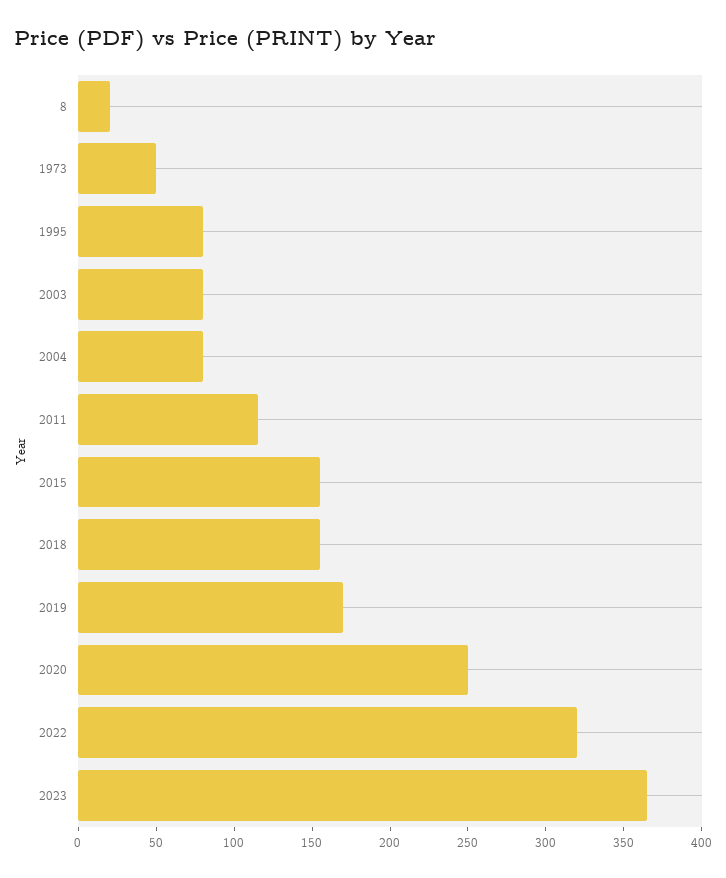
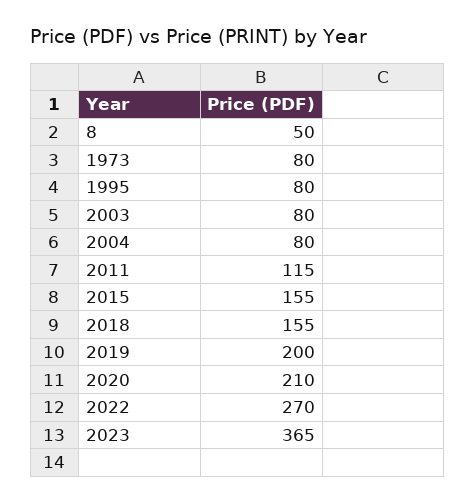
  {
-   "8": 20,
+   "8": 50,
-   "1973": 50,
+   "1973": 80,
    "1995": 80,
    "2003": 80,
    "2004": 80,
    "2011": 115,
    "2015": 155,
    "2018": 155,
-   "2019": 170,
+   "2019": 200,
-   "2020": 250,
+   "2020": 210,
-   "2022": 320,
+   "2022": 270,
    "2023": 365
  }

